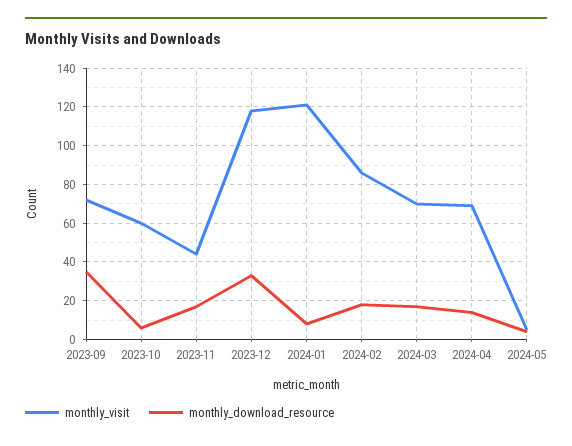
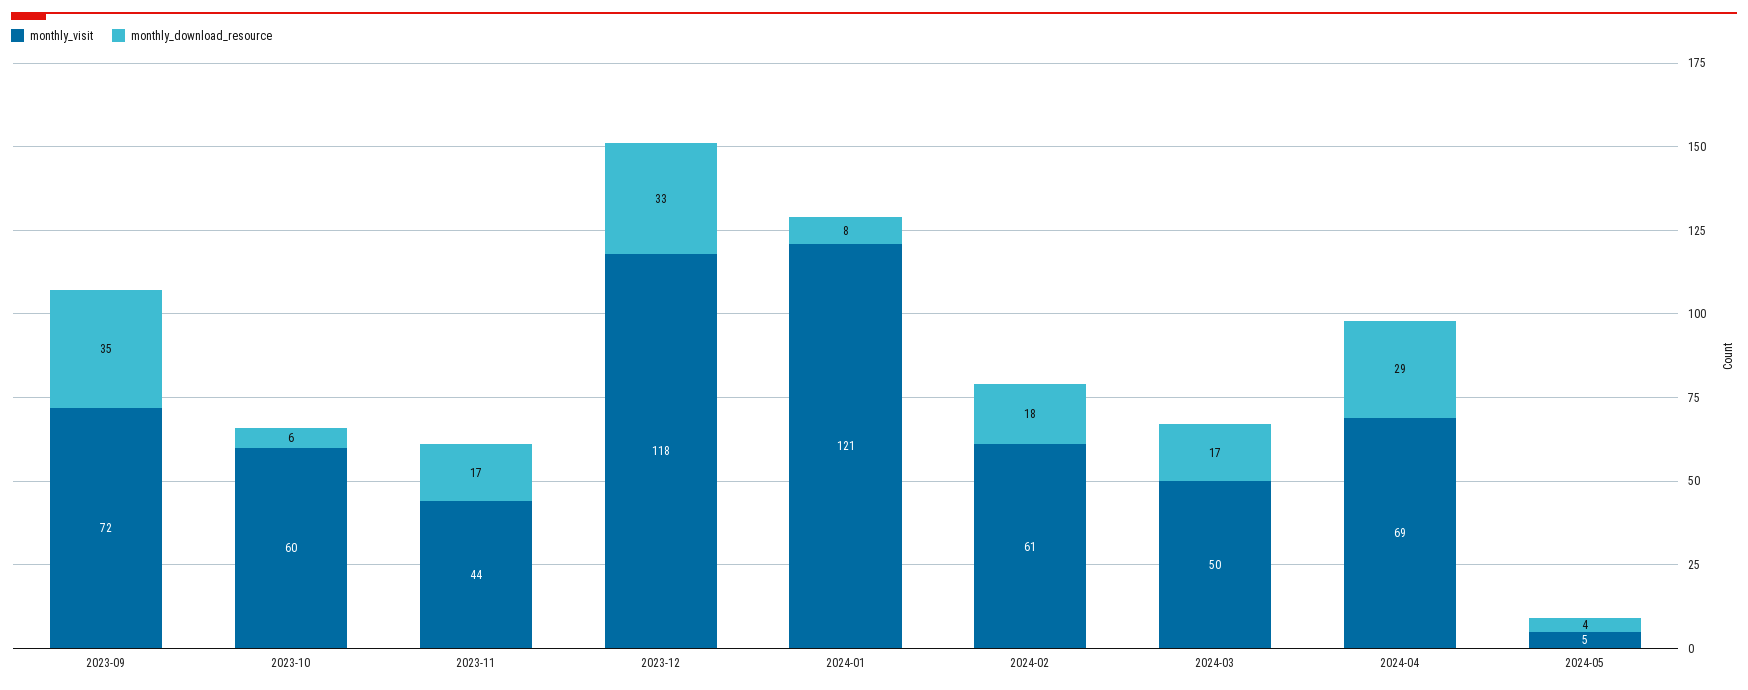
  {
    "monthly_visit": {
      "2023-09": 72,
      "2023-10": 60,
      "2023-11": 44,
      "2023-12": 118,
      "2024-01": 121,
-     "2024-02": 85,
+     "2024-02": 61,
-     "2024-03": 70,
+     "2024-03": 50,
      "2024-04": 69,
      "2024-05": 5
    },
    "monthly_download_resource": {
      "2023-09": 35,
      "2023-10": 6,
      "2023-11": 17,
      "2023-12": 33,
      "2024-01": 8,
      "2024-02": 18,
      "2024-03": 17,
-     "2024-04": 15,
+     "2024-04": 29,
      "2024-05": 4
    }
  }

